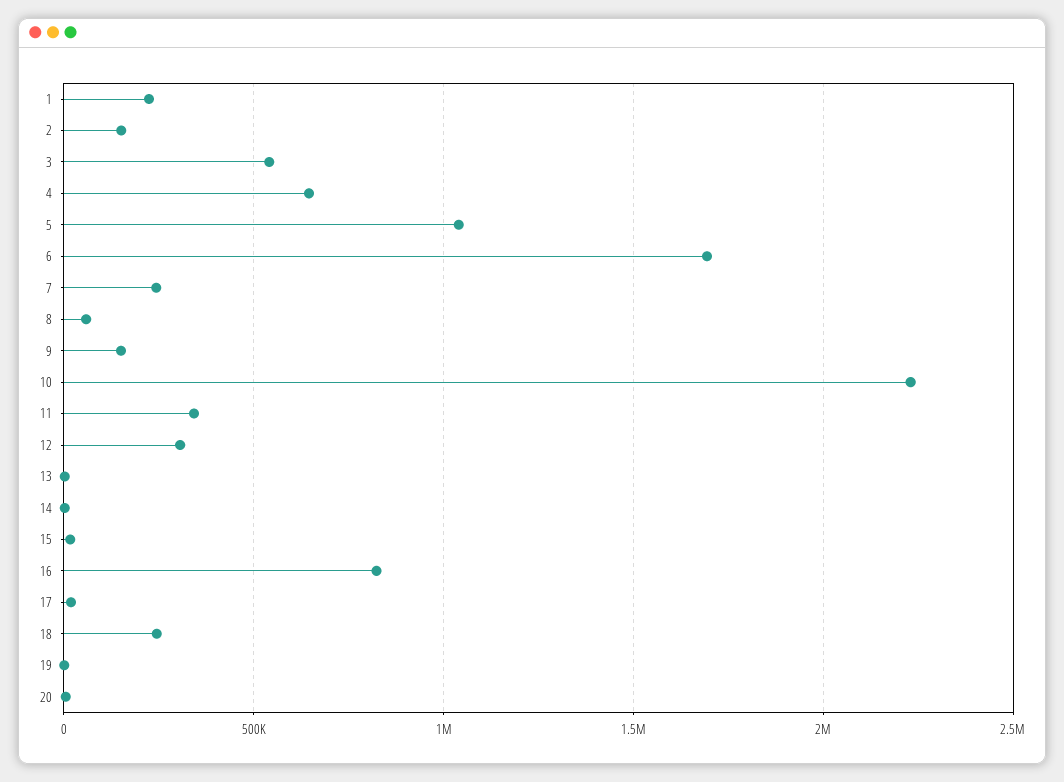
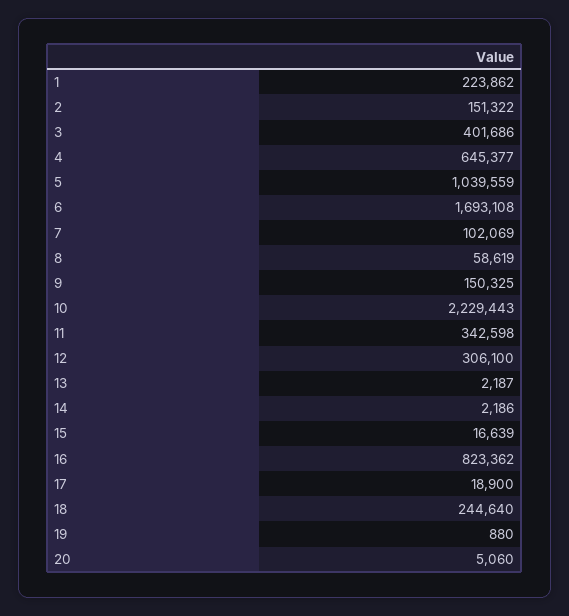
  {
    "1": 223862,
    "2": 151322,
-   "3": 550000,
+   "3": 401686,
    "4": 645377,
    "5": 1039559,
    "6": 1693108,
-   "7": 250000,
+   "7": 102069,
    "8": 58619,
    "9": 150325,
    "10": 2229443,
    "11": 342598,
    "12": 306100,
    "13": 2187,
    "14": 2186,
    "15": 16639,
    "16": 823362,
    "17": 18900,
    "18": 244640,
    "19": 880,
    "20": 5060
  }

